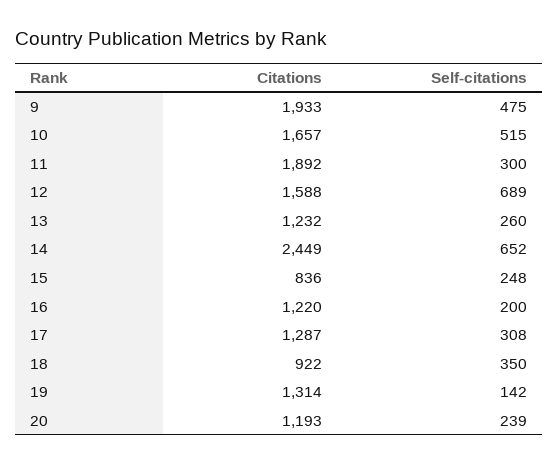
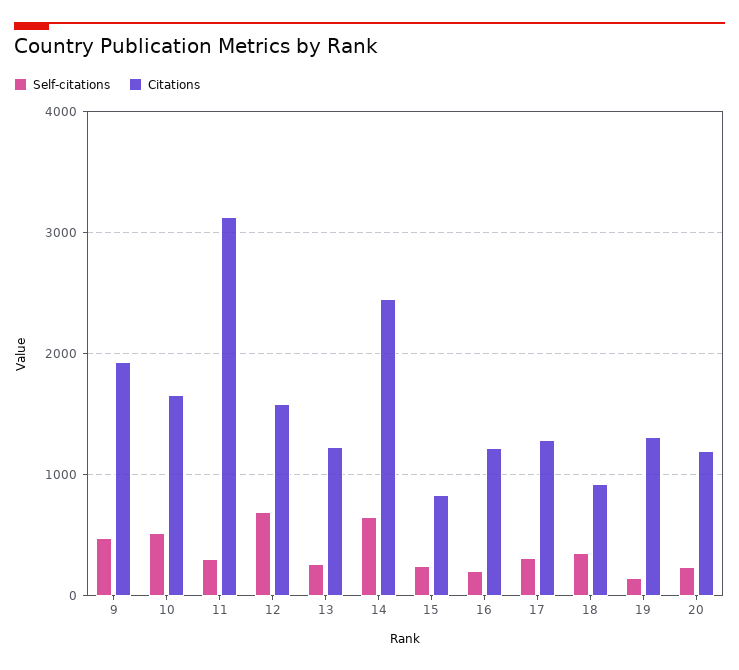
  {
    "Citations": {
      "9": 1933,
      "10": 1657,
-     "11": 1892,
+     "11": 3100,
      "12": 1588,
      "13": 1232,
      "14": 2449,
      "15": 836,
      "16": 1220,
      "17": 1287,
      "18": 922,
      "19": 1314,
      "20": 1193
    },
    "Self-citations": {
      "9": 475,
      "10": 515,
      "11": 300,
      "12": 689,
      "13": 260,
      "14": 652,
      "15": 248,
      "16": 200,
      "17": 308,
      "18": 350,
      "19": 142,
      "20": 239
    }
  }

